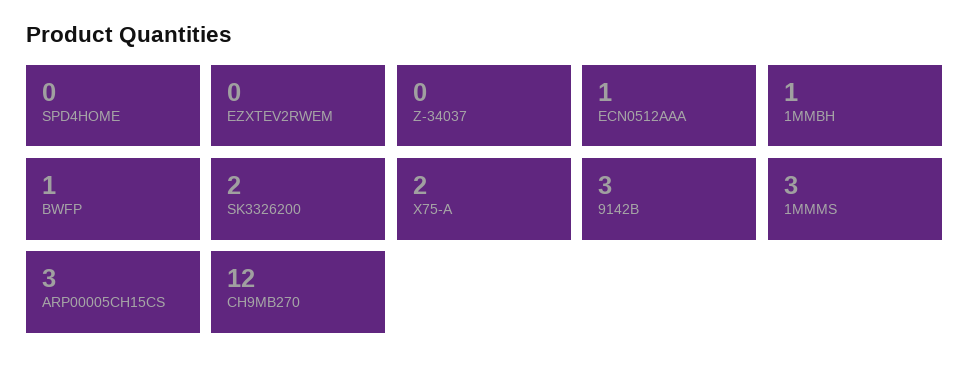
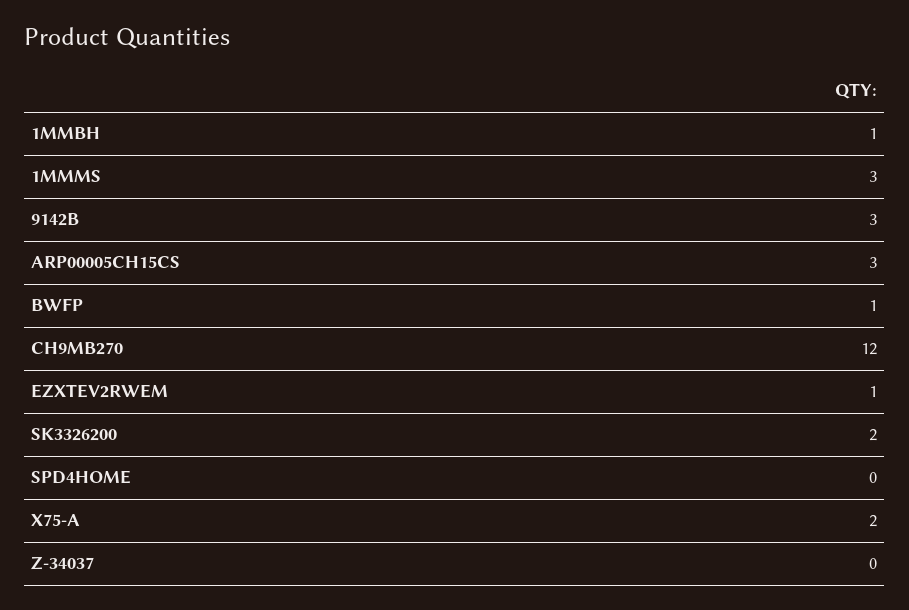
  {
    "SPD4HOME": 0,
-   "EZXTEV2RWEM": 0,
+   "EZXTEV2RWEM": 1,
    "Z-34037": 0,
-   "ECN0512AAA": 1,
    "1MMBH": 1,
    "BWFP": 1,
    "SK3326200": 2,
    "X75-A": 2,
    "9142B": 3,
    "1MMMS": 3,
    "ARP00005CH15CS": 3,
    "CH9MB270": 12
  }

